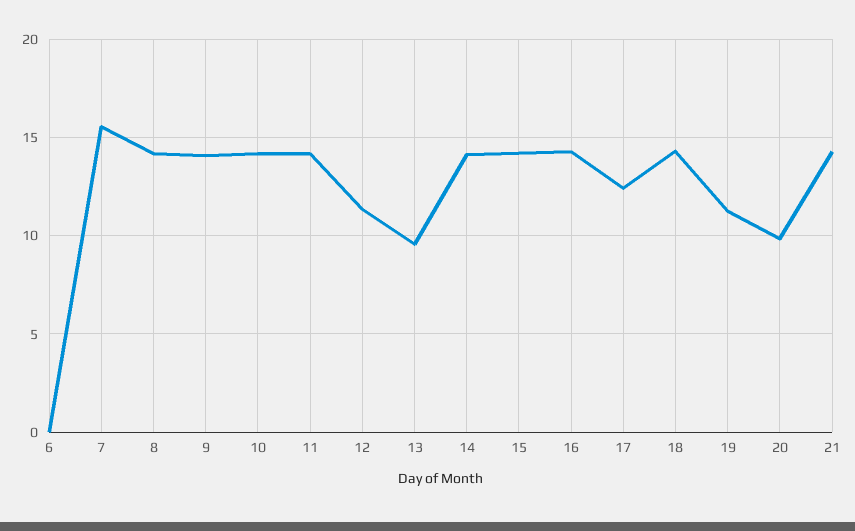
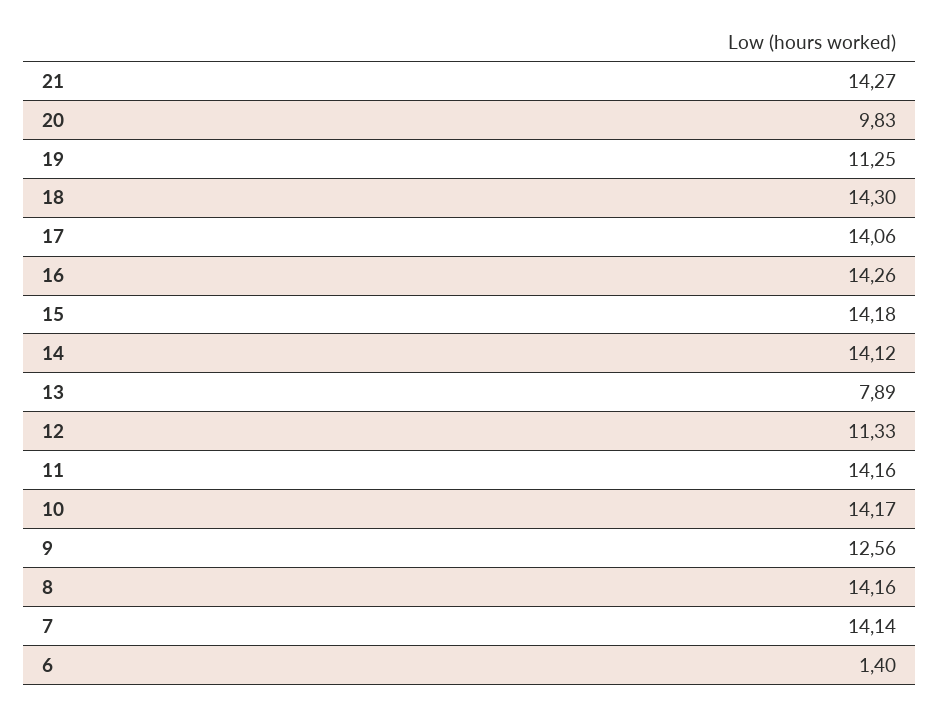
  {
-   "6": 0,
+   "6": 1.4,
-   "7": 15.5,
+   "7": 14.14,
    "8": 14.16,
-   "9": 14,
+   "9": 12.56,
    "10": 14.17,
    "11": 14.16,
    "12": 11.33,
-   "13": 9.5,
+   "13": 7.89,
    "14": 14.12,
    "15": 14.18,
    "16": 14.26,
-   "17": 12.5,
+   "17": 14.06,
    "18": 14.3,
    "19": 11.25,
    "20": 9.83,
    "21": 14.27
  }

